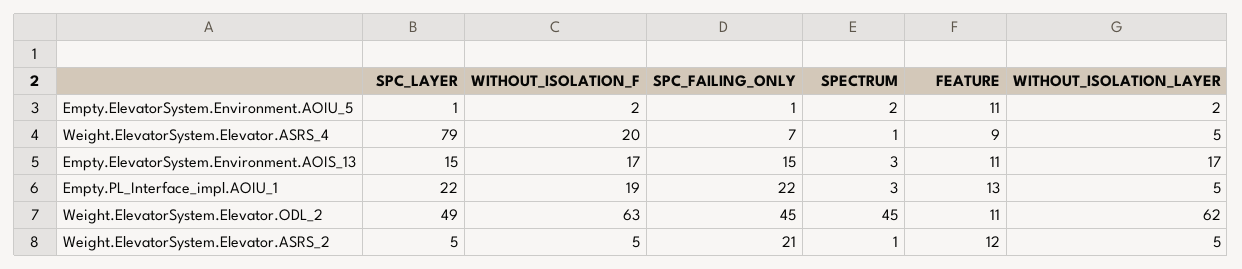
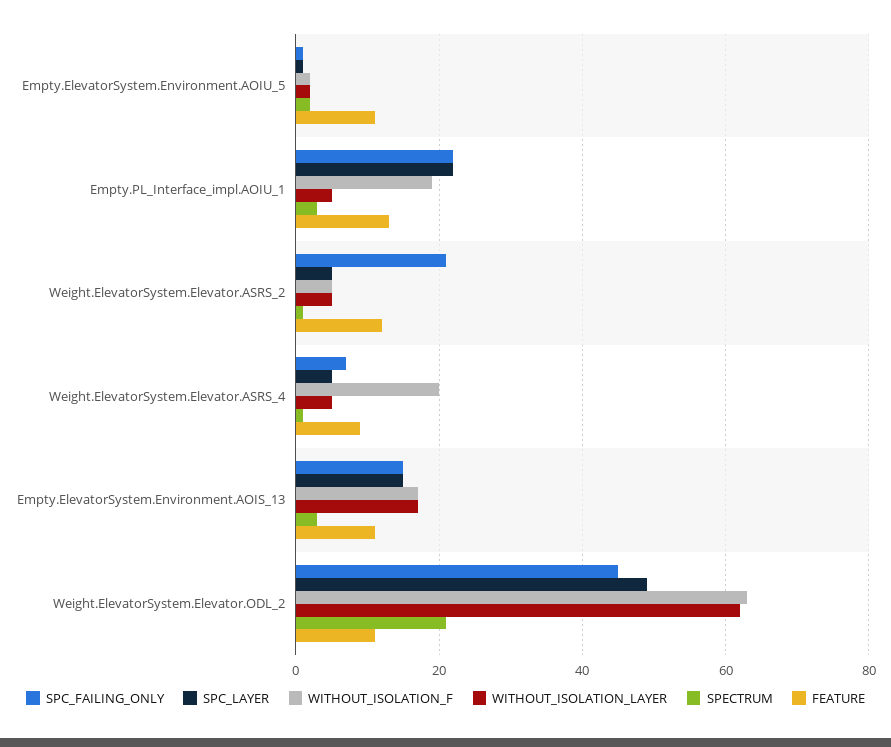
  {
    "SPC_LAYER": {
      "Empty.ElevatorSystem.Environment.AOIU_5": 1,
-     "Weight.ElevatorSystem.Elevator.ASRS_4": 79,
+     "Weight.ElevatorSystem.Elevator.ASRS_4": 5,
      "Empty.ElevatorSystem.Environment.AOIS_13": 15,
      "Empty.PL_Interface_impl.AOIU_1": 22,
      "Weight.ElevatorSystem.Elevator.ODL_2": 49,
      "Weight.ElevatorSystem.Elevator.ASRS_2": 5
    },
    "WITHOUT_ISOLATION_F": {
      "Empty.ElevatorSystem.Environment.AOIU_5": 2,
      "Weight.ElevatorSystem.Elevator.ASRS_4": 20,
      "Empty.ElevatorSystem.Environment.AOIS_13": 17,
      "Empty.PL_Interface_impl.AOIU_1": 19,
      "Weight.ElevatorSystem.Elevator.ODL_2": 63,
      "Weight.ElevatorSystem.Elevator.ASRS_2": 5
    },
    "SPC_FAILING_ONLY": {
      "Empty.ElevatorSystem.Environment.AOIU_5": 1,
      "Weight.ElevatorSystem.Elevator.ASRS_4": 7,
      "Empty.ElevatorSystem.Environment.AOIS_13": 15,
      "Empty.PL_Interface_impl.AOIU_1": 22,
      "Weight.ElevatorSystem.Elevator.ODL_2": 45,
      "Weight.ElevatorSystem.Elevator.ASRS_2": 21
    },
    "SPECTRUM": {
      "Empty.ElevatorSystem.Environment.AOIU_5": 2,
      "Weight.ElevatorSystem.Elevator.ASRS_4": 1,
      "Empty.ElevatorSystem.Environment.AOIS_13": 3,
      "Empty.PL_Interface_impl.AOIU_1": 3,
-     "Weight.ElevatorSystem.Elevator.ODL_2": 45,
+     "Weight.ElevatorSystem.Elevator.ODL_2": 20,
      "Weight.ElevatorSystem.Elevator.ASRS_2": 1
    },
    "FEATURE": {
      "Empty.ElevatorSystem.Environment.AOIU_5": 11,
      "Weight.ElevatorSystem.Elevator.ASRS_4": 9,
      "Empty.ElevatorSystem.Environment.AOIS_13": 11,
      "Empty.PL_Interface_impl.AOIU_1": 13,
      "Weight.ElevatorSystem.Elevator.ODL_2": 11,
      "Weight.ElevatorSystem.Elevator.ASRS_2": 12
    },
    "WITHOUT_ISOLATION_LAYER": {
      "Empty.ElevatorSystem.Environment.AOIU_5": 2,
      "Weight.ElevatorSystem.Elevator.ASRS_4": 5,
      "Empty.ElevatorSystem.Environment.AOIS_13": 17,
      "Empty.PL_Interface_impl.AOIU_1": 5,
      "Weight.ElevatorSystem.Elevator.ODL_2": 62,
      "Weight.ElevatorSystem.Elevator.ASRS_2": 5
    }
  }

